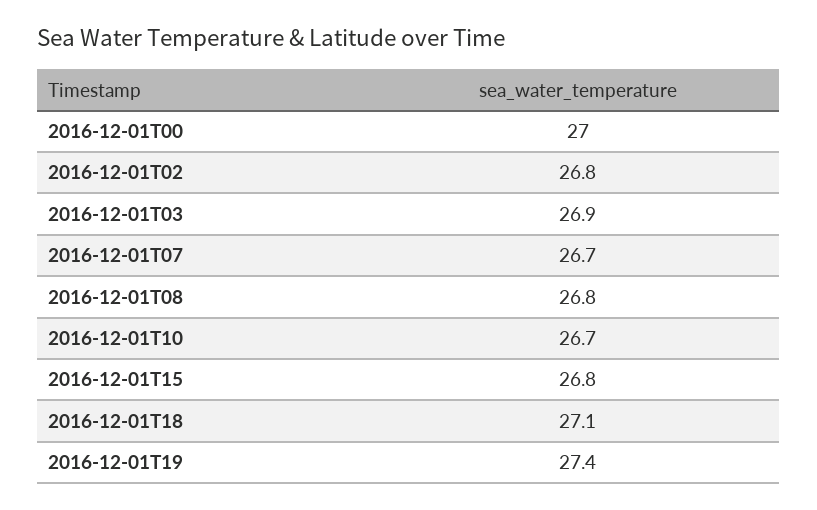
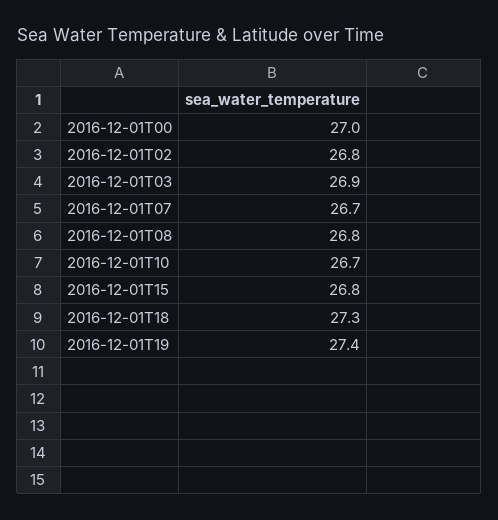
  {
    "2016-12-01T00": 27,
    "2016-12-01T02": 26.8,
    "2016-12-01T03": 26.9,
    "2016-12-01T07": 26.7,
    "2016-12-01T08": 26.8,
    "2016-12-01T10": 26.7,
    "2016-12-01T15": 26.8,
-   "2016-12-01T18": 27.1,
+   "2016-12-01T18": 27.3,
    "2016-12-01T19": 27.4
  }

